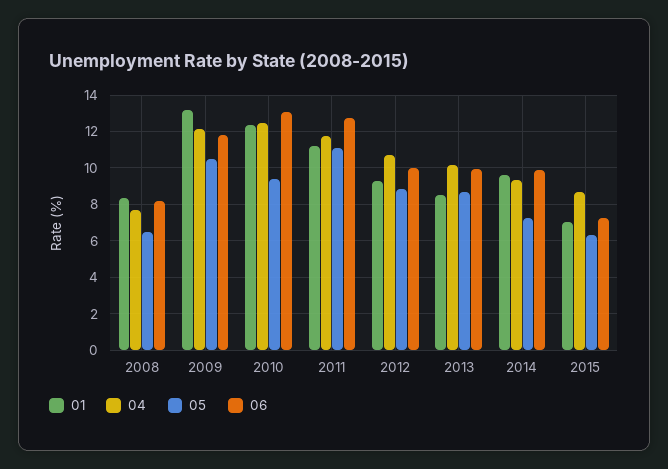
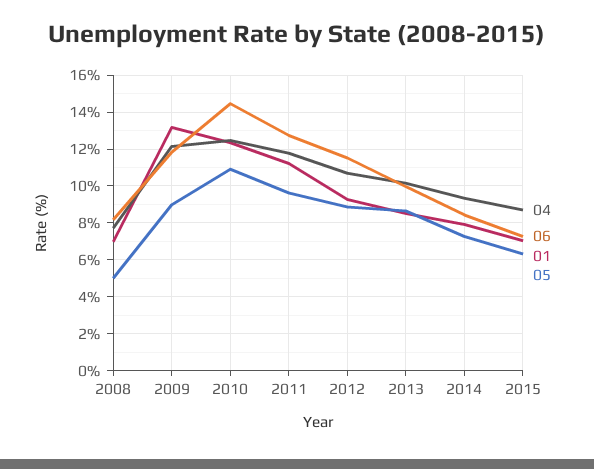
  {
    "01": {
-     "2008": 8.5,
+     "2008": 7,
      "2009": 13,
      "2010": 12.5,
      "2011": 11,
      "2012": 9.5,
      "2013": 8.5,
-     "2014": 9.5,
+     "2014": 8,
      "2015": 7
    },
    "04": {
      "2008": 7.5,
      "2009": 12,
      "2010": 12.5,
      "2011": 12,
      "2012": 10.5,
      "2013": 10,
      "2014": 9.5,
      "2015": 8.5
    },
    "05": {
-     "2008": 6.5,
+     "2008": 5,
-     "2009": 10.5,
+     "2009": 9,
-     "2010": 9.5,
+     "2010": 11,
-     "2011": 11,
+     "2011": 9.5,
      "2012": 9,
      "2013": 8.5,
      "2014": 7.5,
      "2015": 6.5
    },
    "06": {
      "2008": 8,
      "2009": 12,
-     "2010": 13,
+     "2010": 14.5,
      "2011": 12.5,
-     "2012": 10,
+     "2012": 11.5,
      "2013": 10,
-     "2014": 10,
+     "2014": 8.5,
      "2015": 7.5
    }
  }

